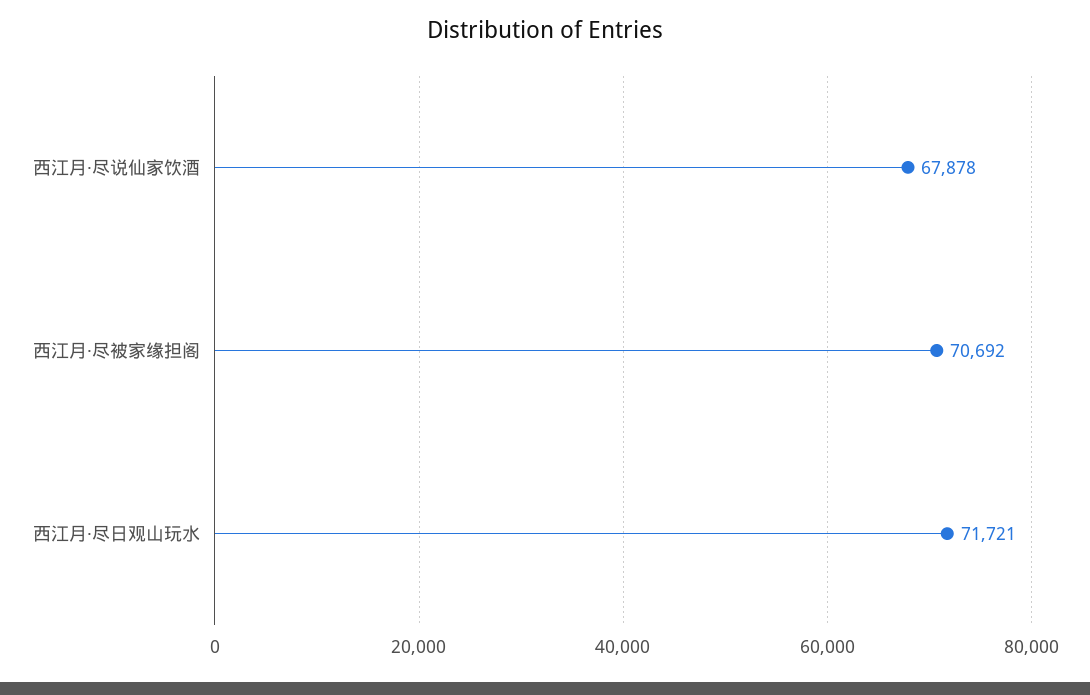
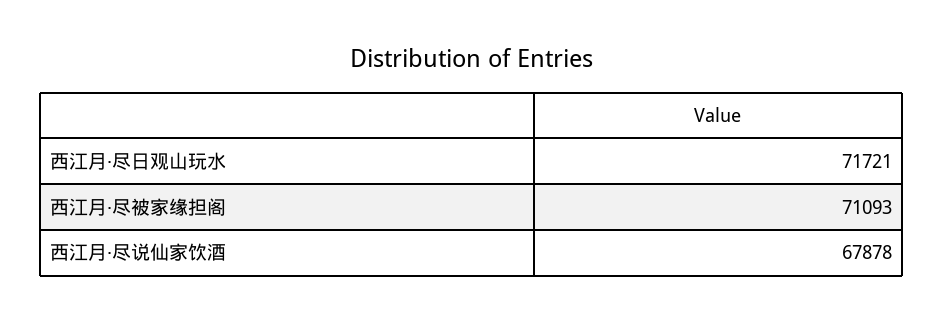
  {
    "西江月·尽说仙家饮酒": 67878,
-   "西江月·尽被家缘担阁": 70692,
+   "西江月·尽被家缘担阁": 71093,
    "西江月·尽日观山玩水": 71721
  }

